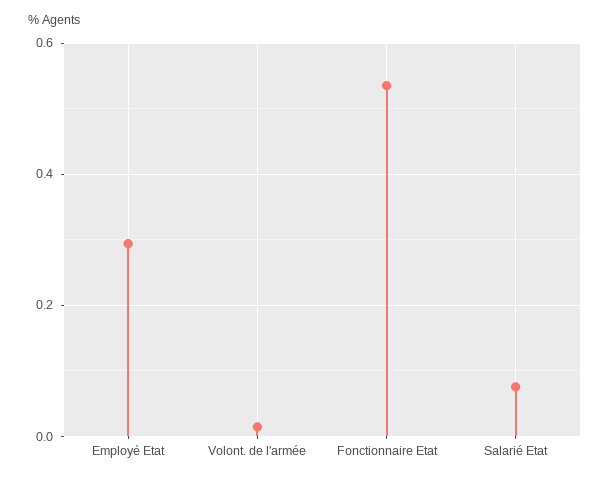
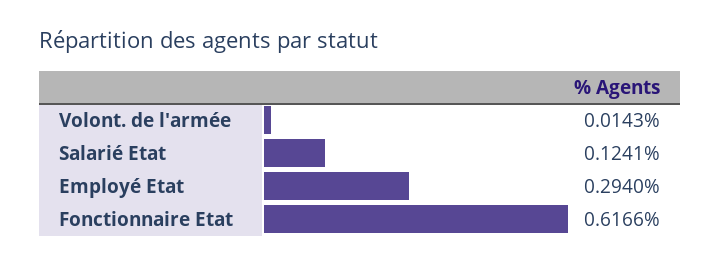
  {
    "Employé Etat": 0.294,
    "Volont. de l'armée": 0.0143,
-   "Fonctionnaire Etat": 0.54,
+   "Fonctionnaire Etat": 0.6166,
-   "Salarié Etat": 0.08
+   "Salarié Etat": 0.1241
  }

